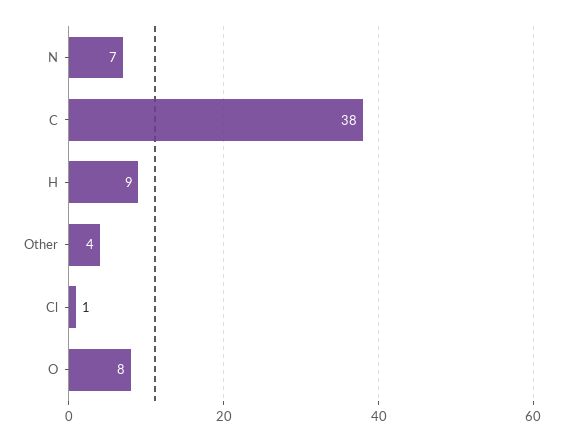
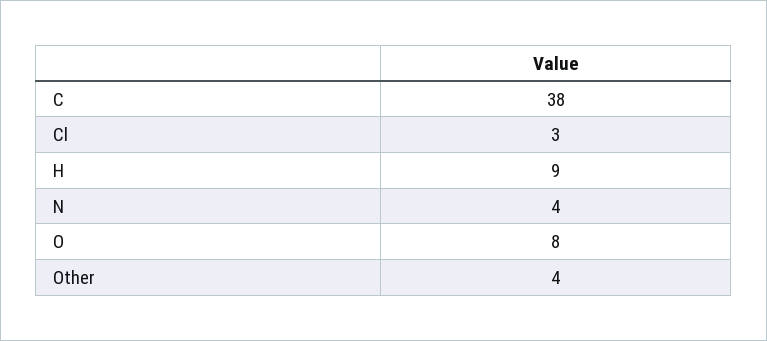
  {
-   "N": 7,
+   "N": 4,
    "C": 38,
    "H": 9,
    "Other": 4,
-   "Cl": 1,
+   "Cl": 3,
    "O": 8
  }

